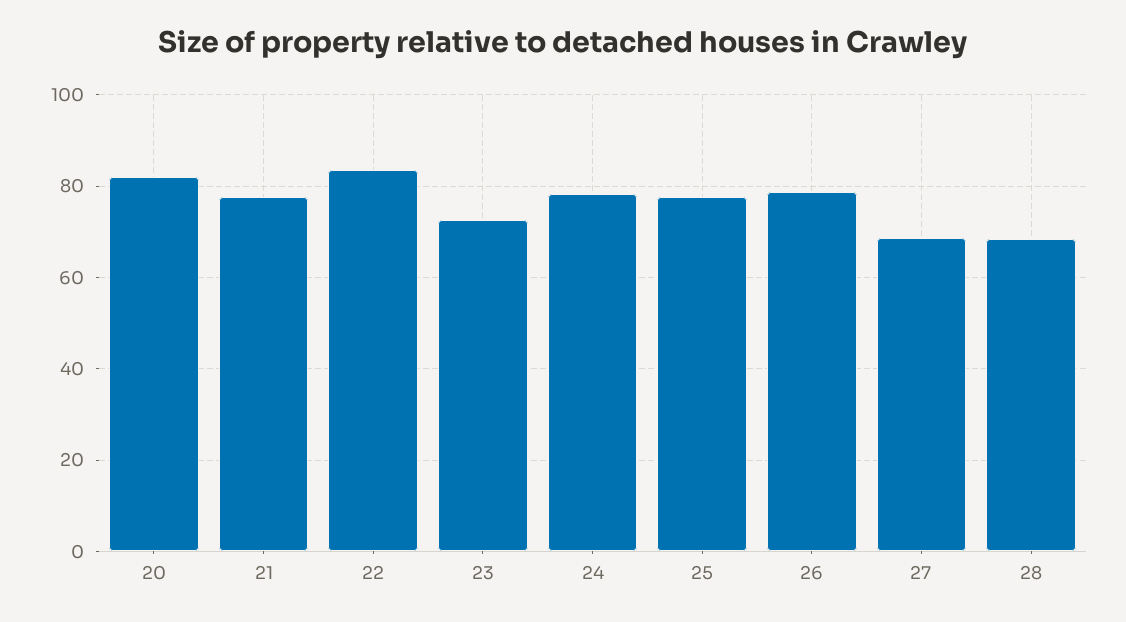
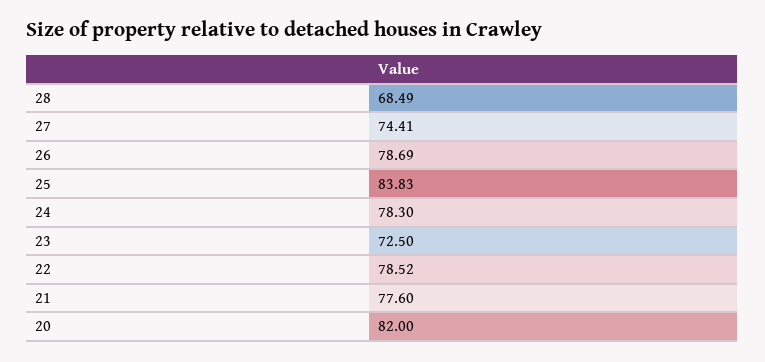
  {
    "20": 82,
    "21": 77.6,
-   "22": 84,
+   "22": 78.52,
    "23": 72.5,
    "24": 78.3,
-   "25": 78,
+   "25": 83.83,
    "26": 78.69,
-   "27": 68,
+   "27": 74.41,
    "28": 68.49
  }

